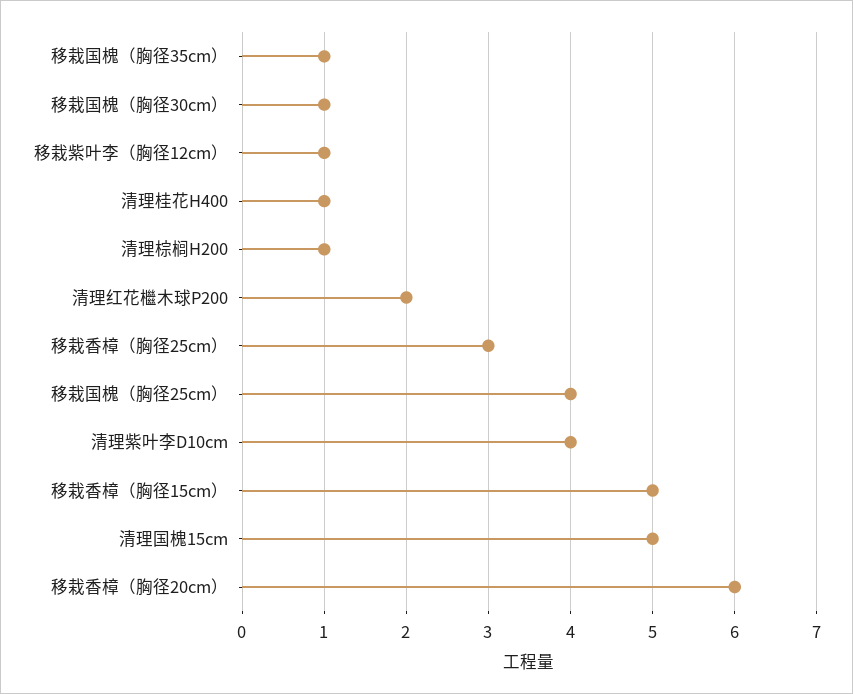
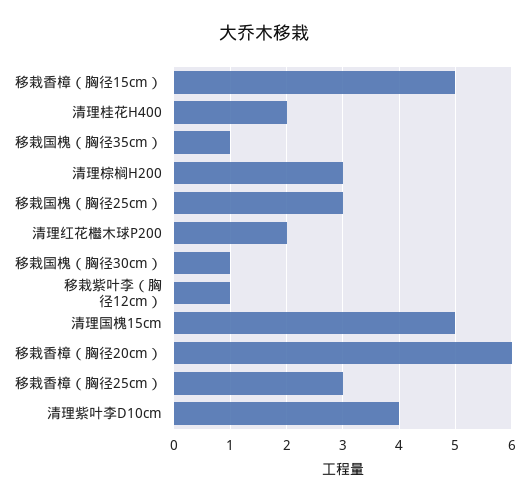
  {
    "移栽国槐（胸径35cm）": 1,
    "移栽国槐（胸径30cm）": 1,
    "移栽紫叶李（胸径12cm）": 1,
-   "清理桂花H400": 1,
+   "清理桂花H400": 2,
-   "清理棕榈H200": 1,
+   "清理棕榈H200": 3,
    "清理红花檵木球P200": 2,
    "移栽香樟（胸径25cm）": 3,
-   "移栽国槐（胸径25cm）": 4,
+   "移栽国槐（胸径25cm）": 3,
    "清理紫叶李D10cm": 4,
    "移栽香樟（胸径15cm）": 5,
    "清理国槐15cm": 5,
    "移栽香樟（胸径20cm）": 6
  }

